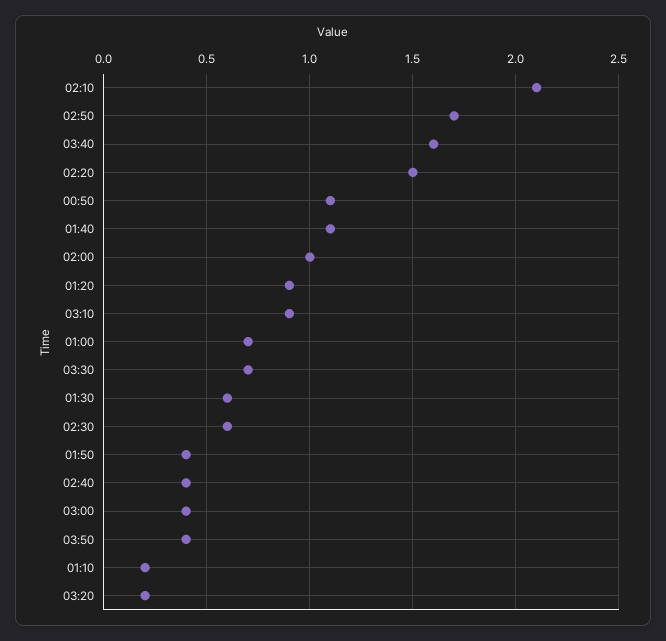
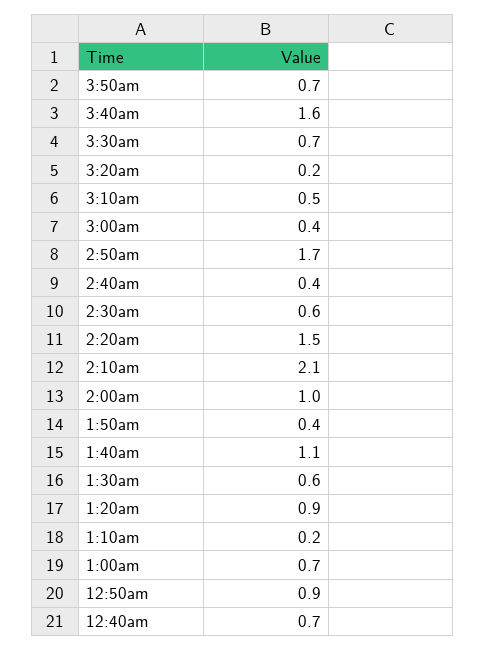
  {
    "02:10": 2.1,
    "02:50": 1.7,
    "03:40": 1.6,
    "02:20": 1.5,
-   "00:50": 1.1,
+   "00:50": 0.9,
    "01:40": 1.1,
    "02:00": 1,
    "01:20": 0.9,
-   "03:10": 0.9,
+   "03:10": 0.5,
    "01:00": 0.7,
    "03:30": 0.7,
    "01:30": 0.6,
    "02:30": 0.6,
    "01:50": 0.4,
    "02:40": 0.4,
    "03:00": 0.4,
-   "03:50": 0.4,
+   "03:50": 0.7,
    "01:10": 0.2,
-   "03:20": 0.2
+   "03:20": 0.2,
+   "12:40am": 0.7
  }

